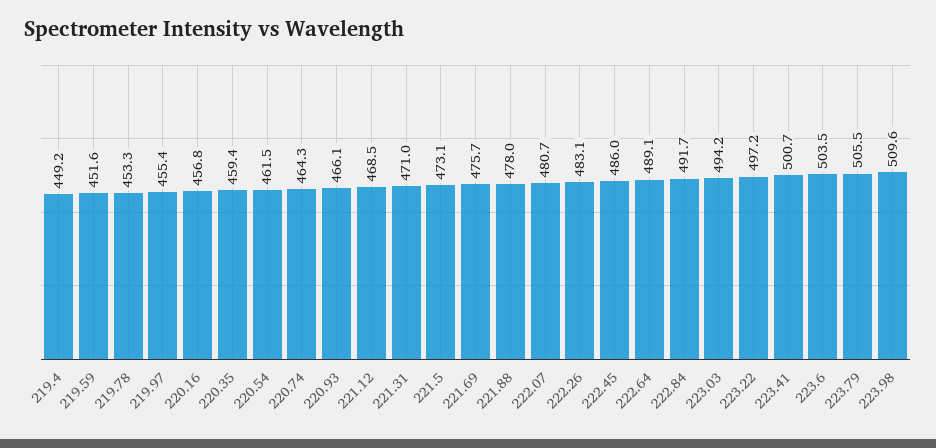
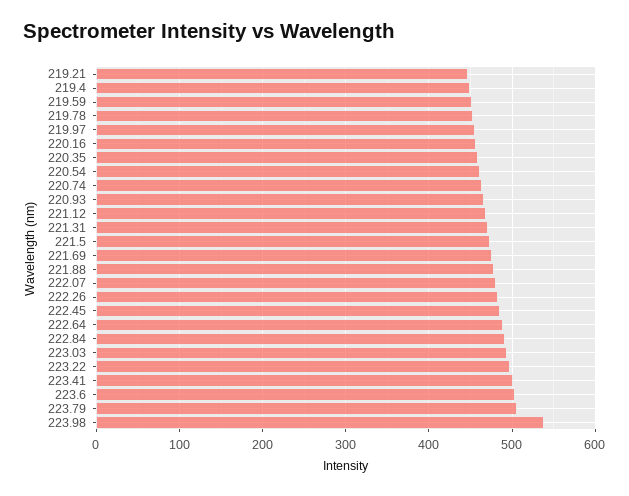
  {
    "219.4": 449.2,
    "219.59": 451.6,
    "219.78": 453.3,
    "219.97": 455.4,
    "220.16": 456.8,
    "220.35": 459.4,
    "220.54": 461.5,
    "220.74": 464.3,
    "220.93": 466.1,
    "221.12": 468.5,
    "221.31": 471,
    "221.5": 473.1,
    "221.69": 475.7,
    "221.88": 478,
    "222.07": 480.7,
    "222.26": 483.1,
    "222.45": 486,
    "222.64": 489.1,
    "222.84": 491.7,
    "223.03": 494.2,
    "223.22": 497.2,
    "223.41": 500.7,
    "223.6": 503.5,
    "223.79": 505.5,
-   "223.98": 509.6
+   "223.98": 540,
+   "219.21": 450
  }

